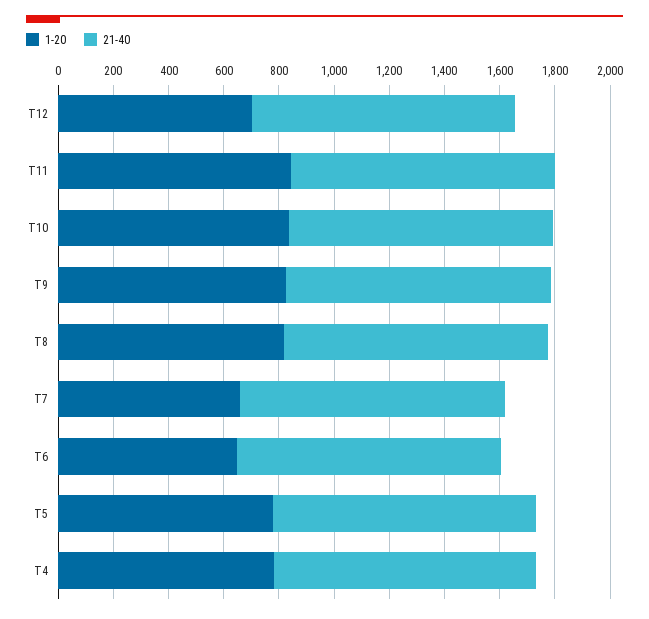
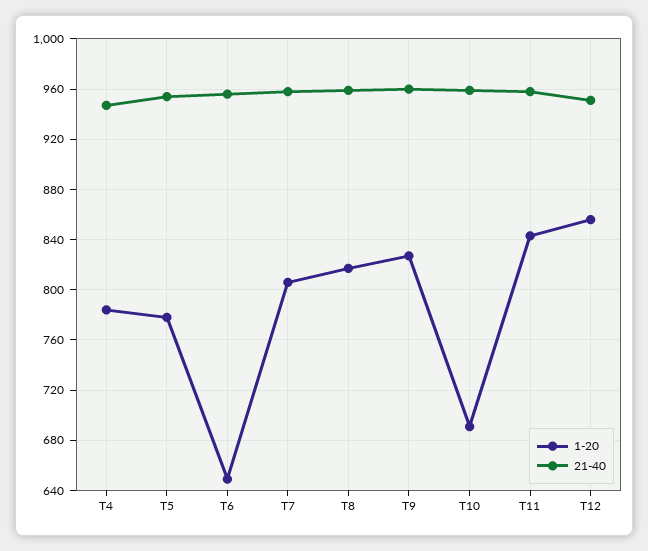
  {
    "1-20": {
-     "T12": 700,
+     "T12": 855,
      "T11": 845,
-     "T10": 850,
+     "T10": 690,
      "T9": 825,
      "T8": 815,
-     "T7": 650,
+     "T7": 805,
      "T6": 650,
      "T5": 780,
      "T4": 785
    },
    "21-40": {
      "T12": 950,
      "T11": 960,
      "T10": 960,
      "T9": 960,
      "T8": 960,
      "T7": 960,
      "T6": 955,
      "T5": 955,
      "T4": 945
    }
  }

